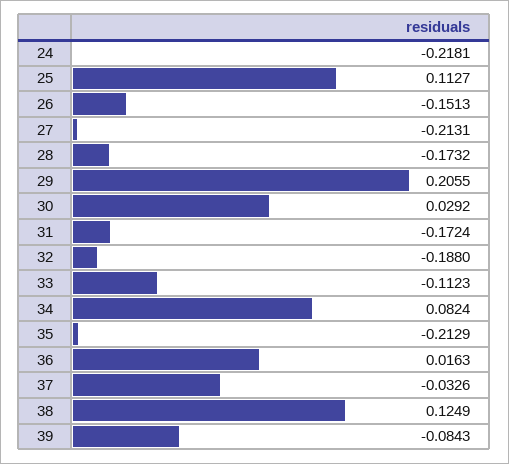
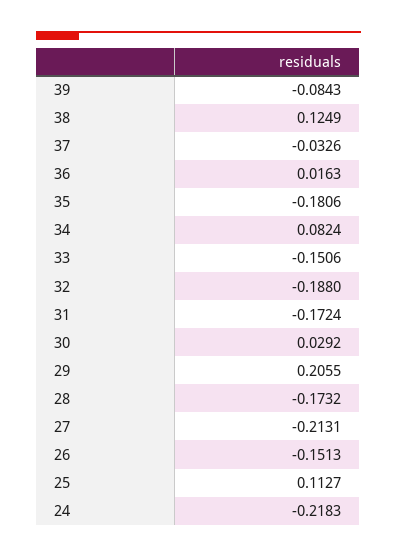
  {
-   "24": -0.2181,
+   "24": -0.2183,
    "25": 0.1127,
    "26": -0.1513,
    "27": -0.2131,
    "28": -0.1732,
    "29": 0.2055,
    "30": 0.0292,
    "31": -0.1724,
    "32": -0.188,
-   "33": -0.1123,
+   "33": -0.1506,
    "34": 0.0824,
-   "35": -0.2129,
+   "35": -0.1806,
    "36": 0.0163,
    "37": -0.0326,
    "38": 0.1249,
    "39": -0.0843
  }

